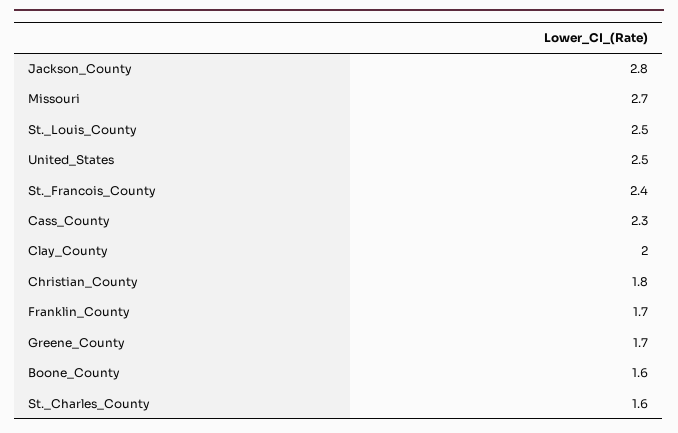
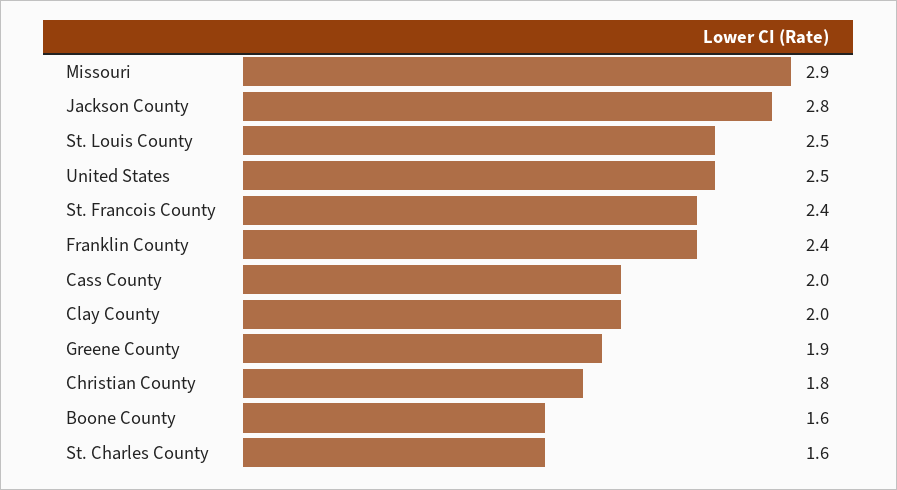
  {
    "Jackson_County": 2.8,
-   "Missouri": 2.7,
+   "Missouri": 2.9,
    "St._Louis_County": 2.5,
    "United_States": 2.5,
    "St._Francois_County": 2.4,
-   "Cass_County": 2.3,
+   "Cass_County": 2,
    "Clay_County": 2,
    "Christian_County": 1.8,
-   "Franklin_County": 1.7,
+   "Franklin_County": 2.4,
-   "Greene_County": 1.7,
+   "Greene_County": 1.9,
    "Boone_County": 1.6,
    "St._Charles_County": 1.6
  }

